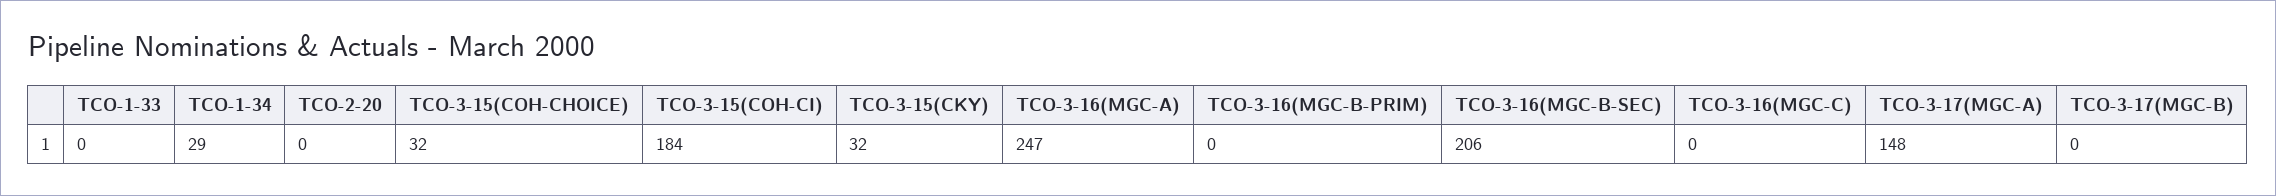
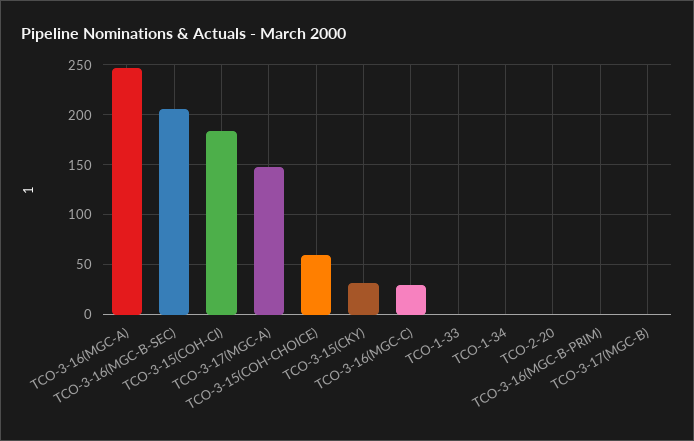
  {
    "TCO-1-33": 0,
-   "TCO-1-34": 29,
+   "TCO-1-34": 0,
    "TCO-2-20": 0,
-   "TCO-3-15(COH-CHOICE)": 32,
+   "TCO-3-15(COH-CHOICE)": 60,
    "TCO-3-15(COH-CI)": 184,
    "TCO-3-15(CKY)": 32,
    "TCO-3-16(MGC-A)": 247,
    "TCO-3-16(MGC-B-PRIM)": 0,
    "TCO-3-16(MGC-B-SEC)": 206,
-   "TCO-3-16(MGC-C)": 0,
+   "TCO-3-16(MGC-C)": 30,
    "TCO-3-17(MGC-A)": 148,
    "TCO-3-17(MGC-B)": 0
  }

